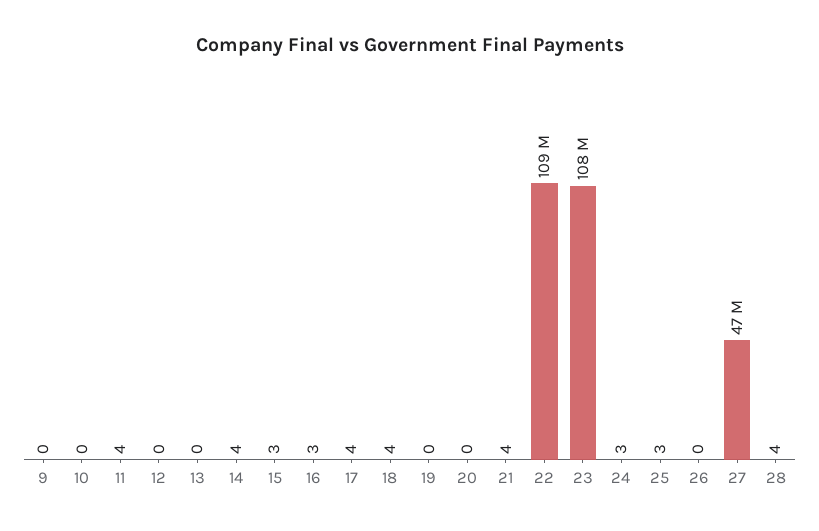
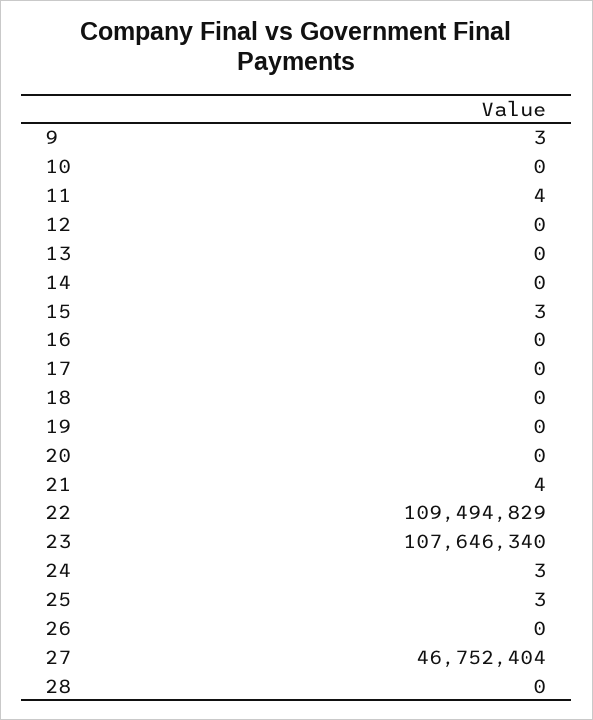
  {
-   "9": 0,
+   "9": 3,
    "10": 0,
    "11": 4,
    "12": 0,
    "13": 0,
-   "14": 4,
+   "14": 0,
    "15": 3,
-   "16": 3,
+   "16": 0,
-   "17": 4,
+   "17": 0,
-   "18": 4,
+   "18": 0,
    "19": 0,
    "20": 0,
    "21": 4,
    "22": 109494829,
    "23": 107646340,
    "24": 3,
    "25": 3,
    "26": 0,
    "27": 46752404,
-   "28": 4
+   "28": 0
  }

